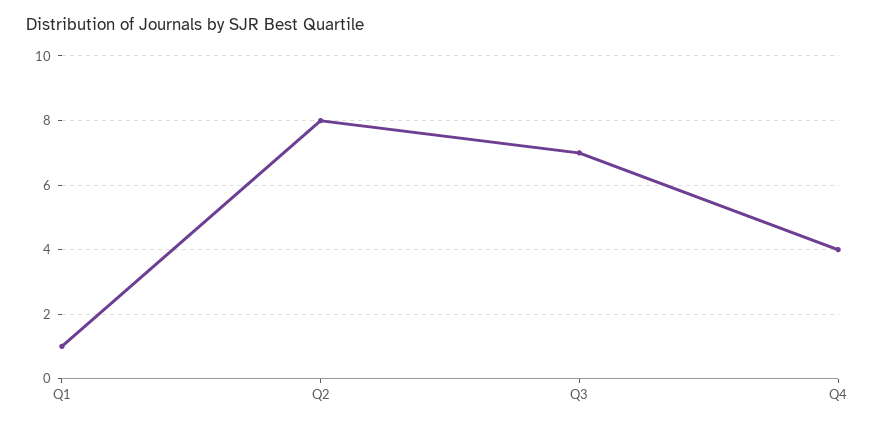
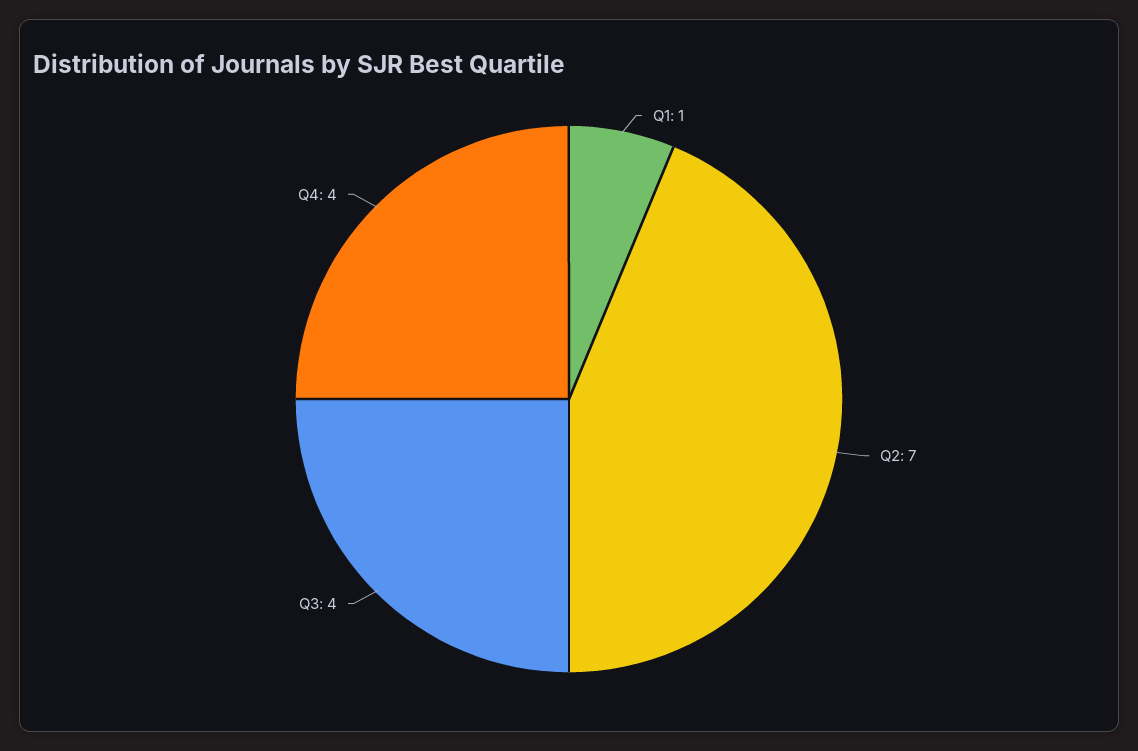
  {
    "Q1": 1,
-   "Q2": 8,
+   "Q2": 7,
-   "Q3": 7,
+   "Q3": 4,
    "Q4": 4
  }

